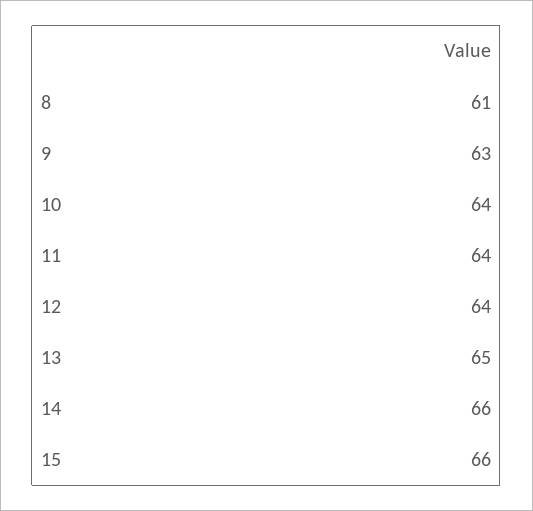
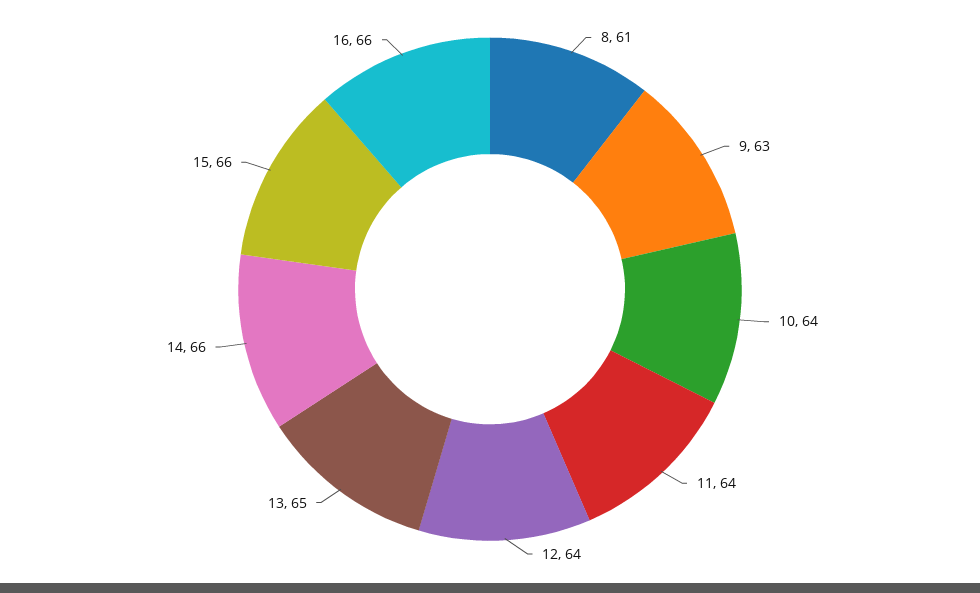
  {
    "8": 61,
    "9": 63,
    "10": 64,
    "11": 64,
    "12": 64,
    "13": 65,
    "14": 66,
-   "15": 66
+   "15": 66,
+   "16": 66
  }

